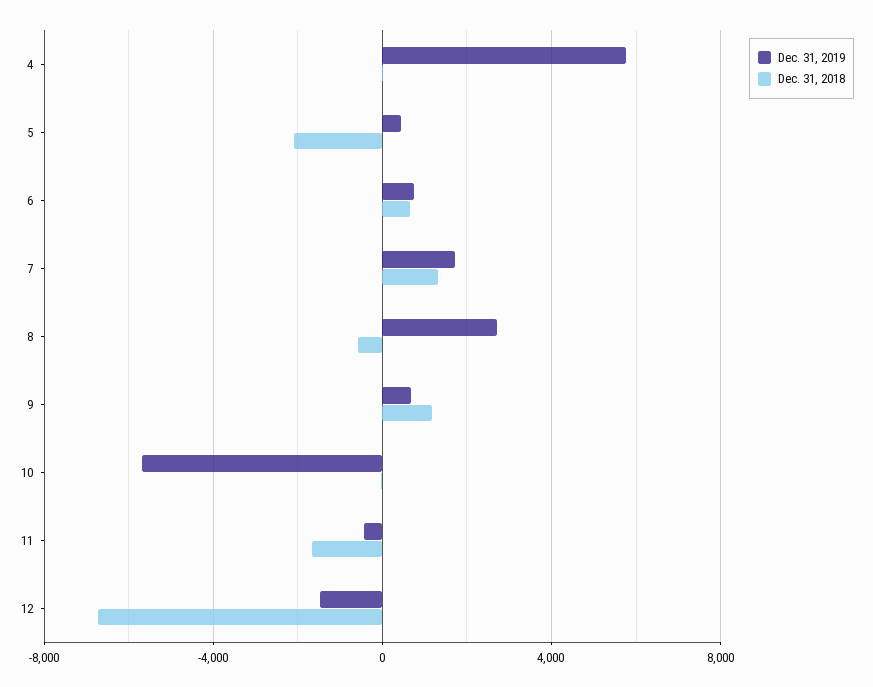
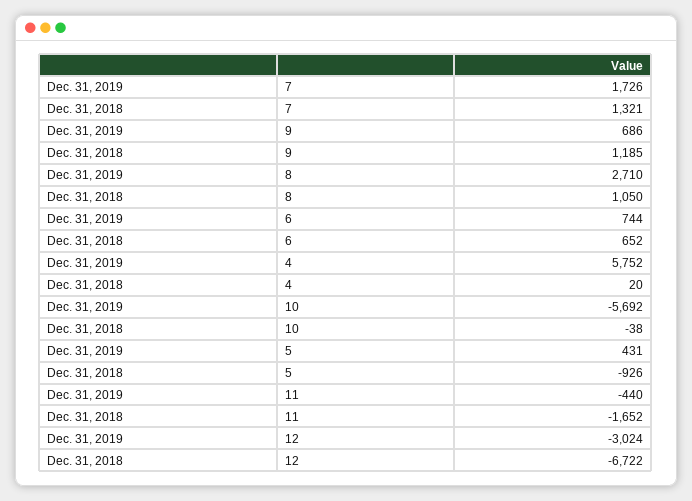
  {
    "Dec. 31, 2019": {
      "4": 5752,
      "5": 431,
      "6": 744,
      "7": 1726,
      "8": 2710,
      "9": 686,
      "10": -5692,
      "11": -440,
-     "12": -1500
+     "12": -3024
    },
    "Dec. 31, 2018": {
      "4": 20,
-     "5": -2000,
+     "5": -926,
      "6": 652,
      "7": 1321,
-     "8": -500,
+     "8": 1050,
      "9": 1185,
      "10": -38,
      "11": -1652,
      "12": -6722
    }
  }

